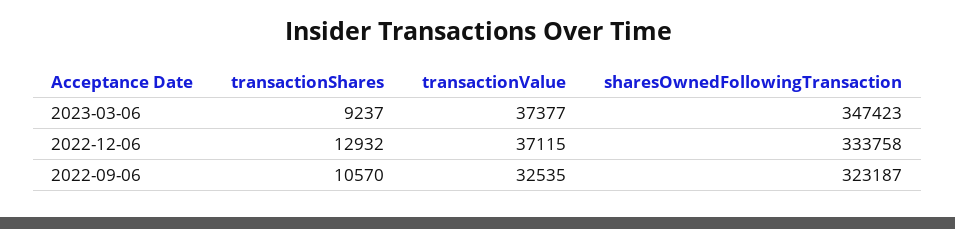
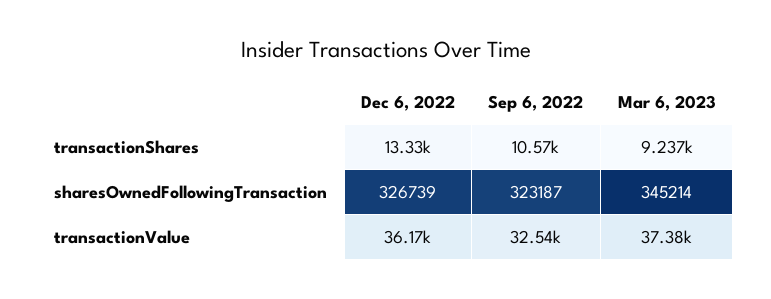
  {
    "transactionShares": {
      "2023-03-06": 9237,
-     "2022-12-06": 12932,
+     "2022-12-06": 13330,
      "2022-09-06": 10570
    },
    "transactionValue": {
      "2023-03-06": 37377,
-     "2022-12-06": 37115,
+     "2022-12-06": 36170,
      "2022-09-06": 32535
    },
    "sharesOwnedFollowingTransaction": {
-     "2023-03-06": 347423,
+     "2023-03-06": 345214,
-     "2022-12-06": 333758,
+     "2022-12-06": 326739,
      "2022-09-06": 323187
    }
  }

